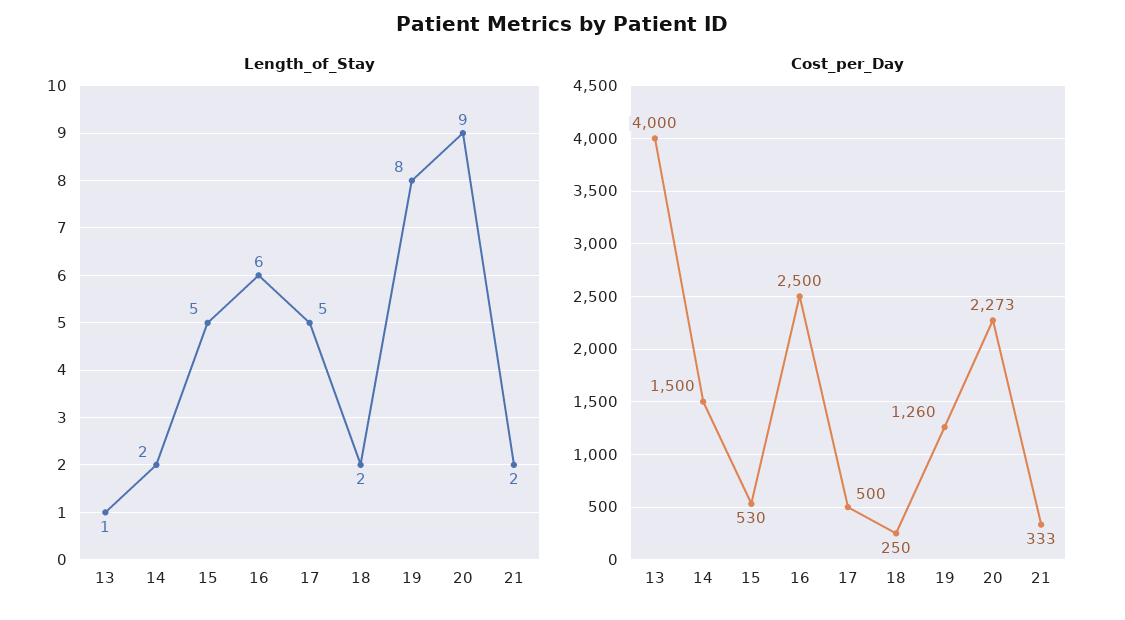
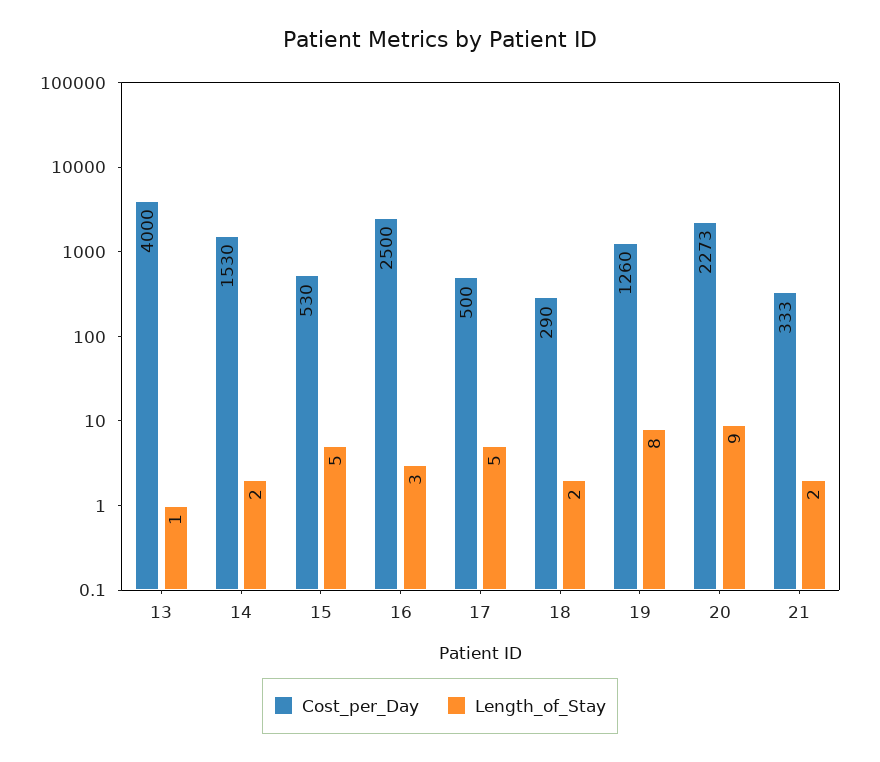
  {
    "Length_of_Stay": {
      "13": 1,
      "14": 2,
      "15": 5,
-     "16": 6,
+     "16": 3,
      "17": 5,
      "18": 2,
      "19": 8,
      "20": 9,
      "21": 2
    },
    "Cost_per_Day": {
      "13": 4000,
-     "14": 1500,
+     "14": 1530,
      "15": 530,
      "16": 2500,
      "17": 500,
-     "18": 250,
+     "18": 290,
      "19": 1260,
      "20": 2273,
      "21": 333
    }
  }

